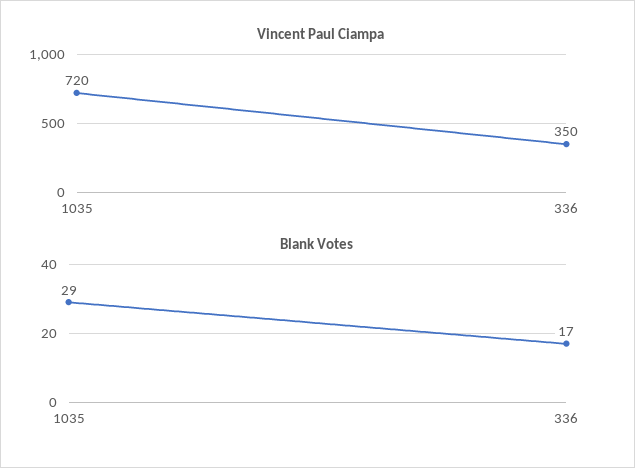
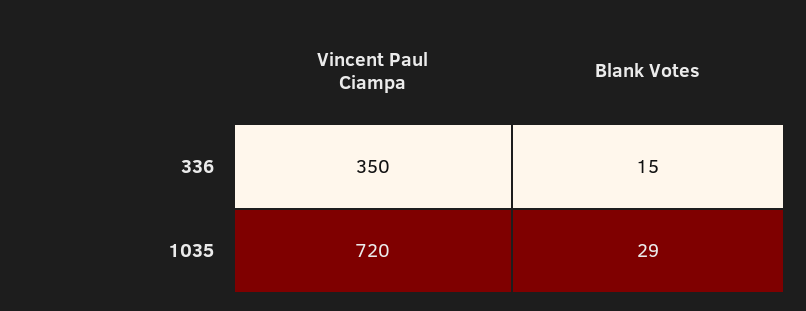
  {
    "Vincent Paul Ciampa": {
      "1035": 720,
      "336": 350
    },
    "Blank Votes": {
      "1035": 29,
-     "336": 17
+     "336": 15
    }
  }

